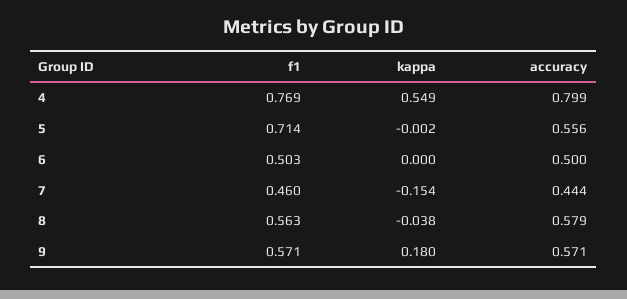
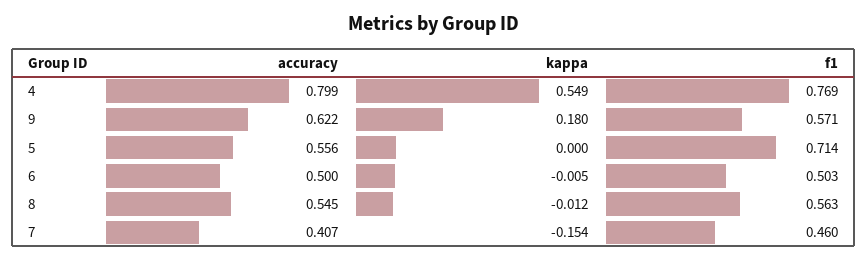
  {
    "f1": {
      "4": 0.769,
      "5": 0.714,
      "6": 0.503,
      "7": 0.46,
      "8": 0.563,
      "9": 0.571
    },
    "kappa": {
      "4": 0.549,
-     "5": -0.002,
+     "5": 0,
-     "6": 0,
+     "6": -0.005,
      "7": -0.154,
-     "8": -0.038,
+     "8": -0.012,
      "9": 0.18
    },
    "accuracy": {
      "4": 0.799,
      "5": 0.556,
      "6": 0.5,
-     "7": 0.444,
+     "7": 0.407,
-     "8": 0.579,
+     "8": 0.545,
-     "9": 0.571
+     "9": 0.622
    }
  }

